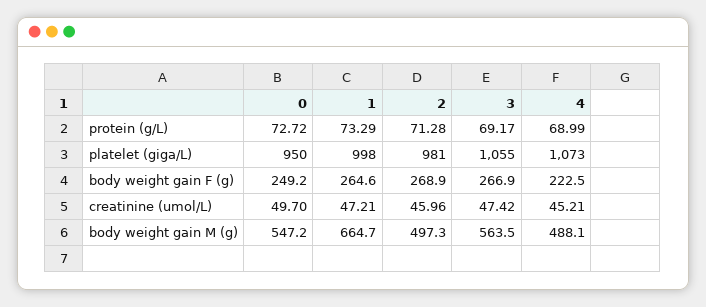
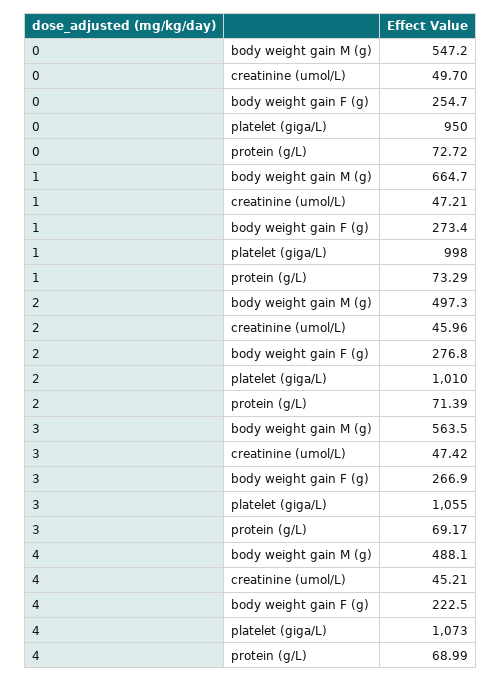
  {
    "0": {
      "protein (g/L)": 72.72,
      "platelet (giga/L)": 950,
-     "body weight gain F (g)": 249.2,
+     "body weight gain F (g)": 254.7,
      "creatinine (umol/L)": 49.7,
      "body weight gain M (g)": 547.2
    },
    "1": {
      "protein (g/L)": 73.29,
      "platelet (giga/L)": 998,
-     "body weight gain F (g)": 264.6,
+     "body weight gain F (g)": 273.4,
      "creatinine (umol/L)": 47.21,
      "body weight gain M (g)": 664.7
    },
    "2": {
-     "protein (g/L)": 71.28,
+     "protein (g/L)": 71.39,
-     "platelet (giga/L)": 981,
+     "platelet (giga/L)": 1010,
-     "body weight gain F (g)": 268.9,
+     "body weight gain F (g)": 276.8,
      "creatinine (umol/L)": 45.96,
      "body weight gain M (g)": 497.3
    },
    "3": {
      "protein (g/L)": 69.17,
      "platelet (giga/L)": 1055,
      "body weight gain F (g)": 266.9,
      "creatinine (umol/L)": 47.42,
      "body weight gain M (g)": 563.5
    },
    "4": {
      "protein (g/L)": 68.99,
      "platelet (giga/L)": 1073,
      "body weight gain F (g)": 222.5,
      "creatinine (umol/L)": 45.21,
      "body weight gain M (g)": 488.1
    }
  }

